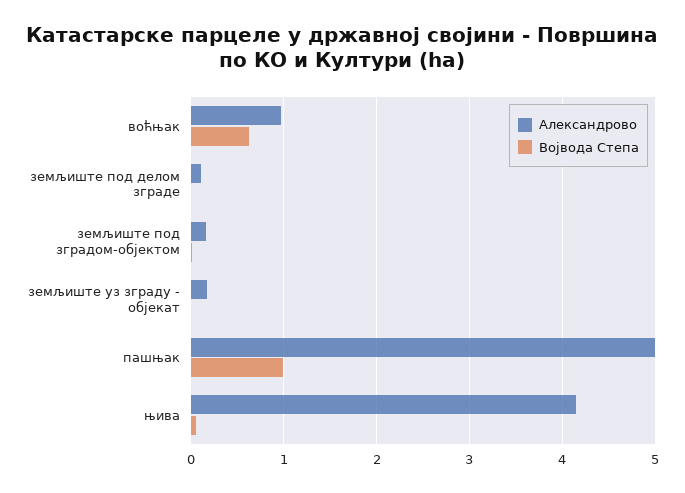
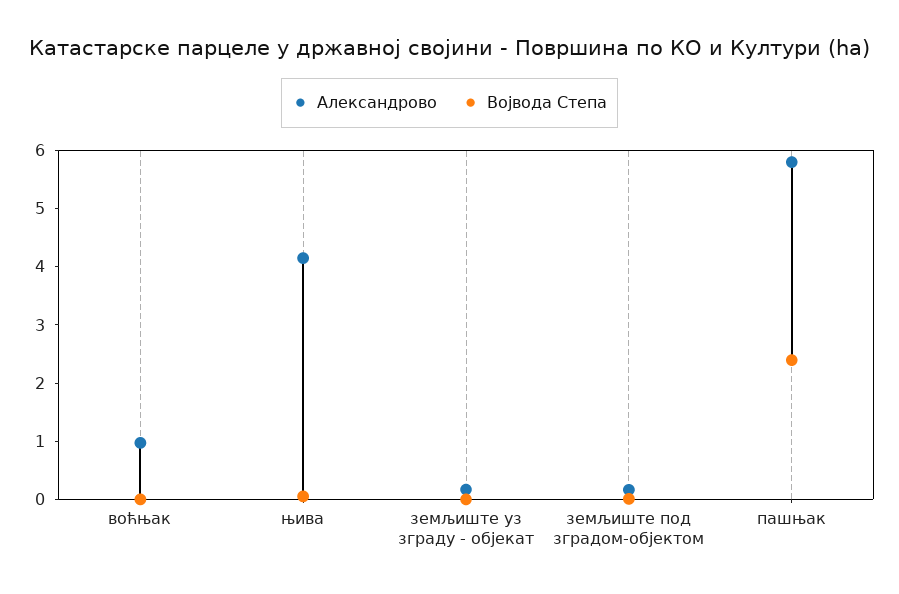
  {
    "Александрово": {
      "воћњак": 1,
-     "земљиште под делом зграде": 0.1,
      "земљиште под зградом-објектом": 0.2,
      "земљиште уз зграду - објекат": 0.2,
-     "пашњак": 5,
+     "пашњак": 5.8,
      "њива": 4.1
    },
    "Војвода Степа": {
-     "воћњак": 0.6,
+     "воћњак": 0,
-     "земљиште под делом зграде": 0,
      "земљиште под зградом-објектом": 0,
      "земљиште уз зграду - објекат": 0,
-     "пашњак": 1,
+     "пашњак": 2.4,
      "њива": 0.1
    }
  }

